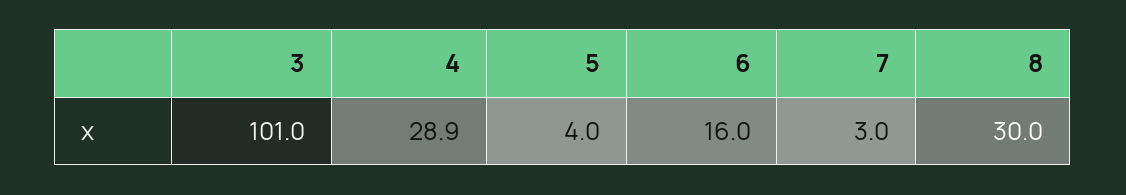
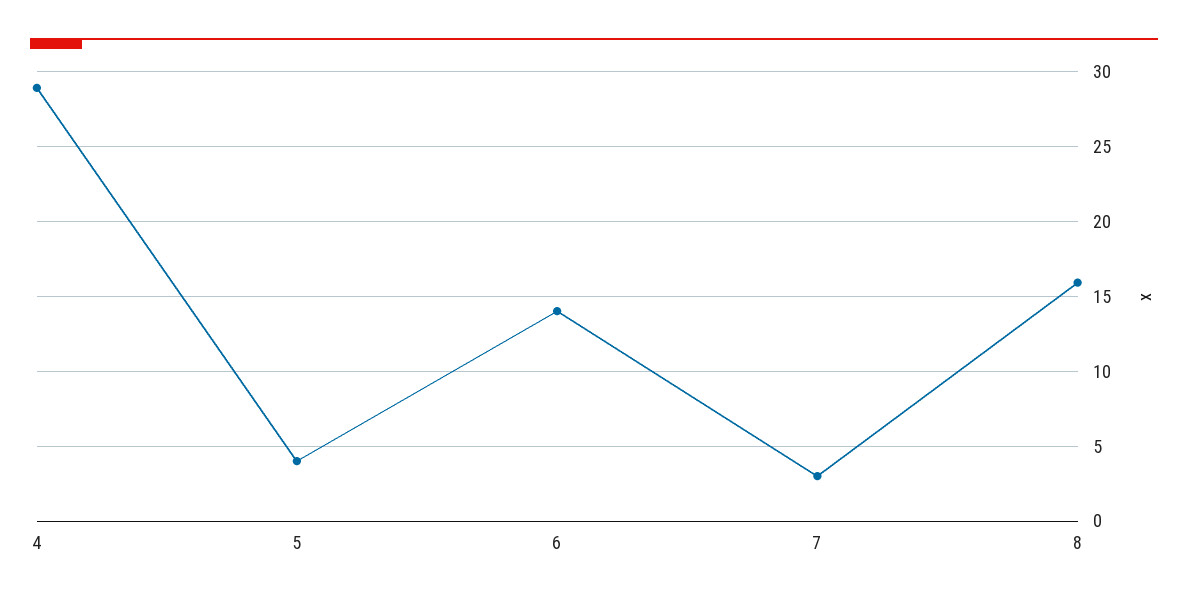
  {
-   "3": 101,
    "4": 28.9,
    "5": 4,
-   "6": 16,
+   "6": 14,
    "7": 3,
-   "8": 30
+   "8": 16
  }

